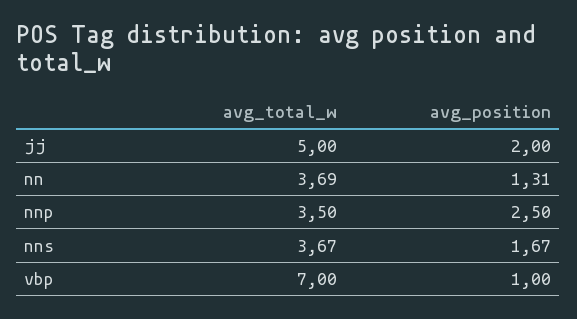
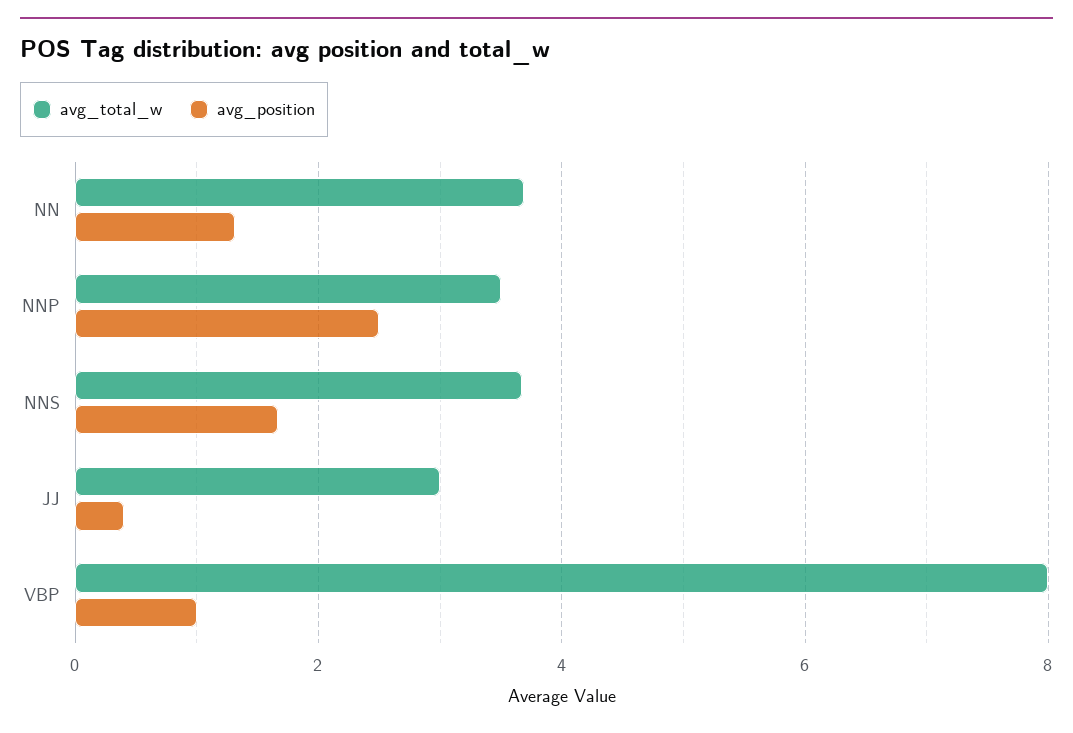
  {
    "avg_total_w": {
-     "jj": 5,
+     "jj": 3,
      "nn": 3.69,
      "nnp": 3.5,
      "nns": 3.67,
-     "vbp": 7
+     "vbp": 8
    },
    "avg_position": {
-     "jj": 2,
+     "jj": 0.4,
      "nn": 1.31,
      "nnp": 2.5,
      "nns": 1.67,
      "vbp": 1
    }
  }

